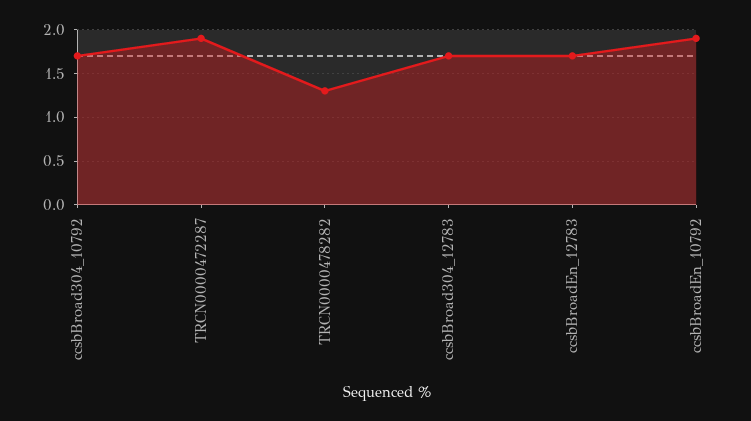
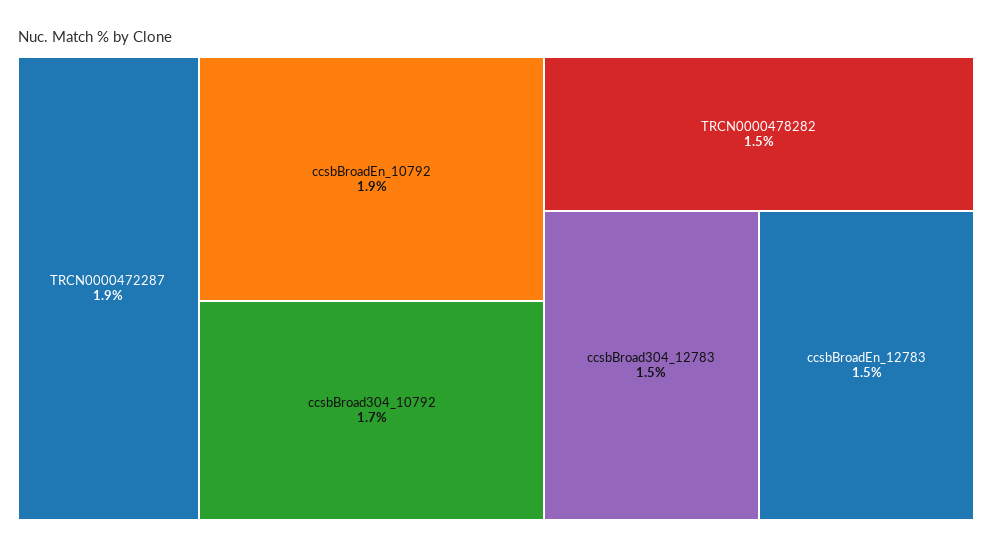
  {
    "ccsbBroad304_10792": 1.7,
    "TRCN0000472287": 1.9,
-   "TRCN0000478282": 1.3,
+   "TRCN0000478282": 1.5,
-   "ccsbBroad304_12783": 1.7,
+   "ccsbBroad304_12783": 1.5,
-   "ccsbBroadEn_12783": 1.7,
+   "ccsbBroadEn_12783": 1.5,
    "ccsbBroadEn_10792": 1.9
  }

